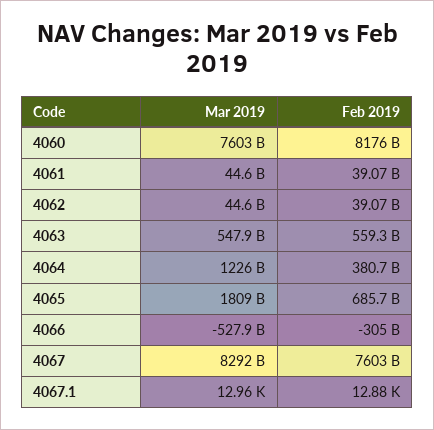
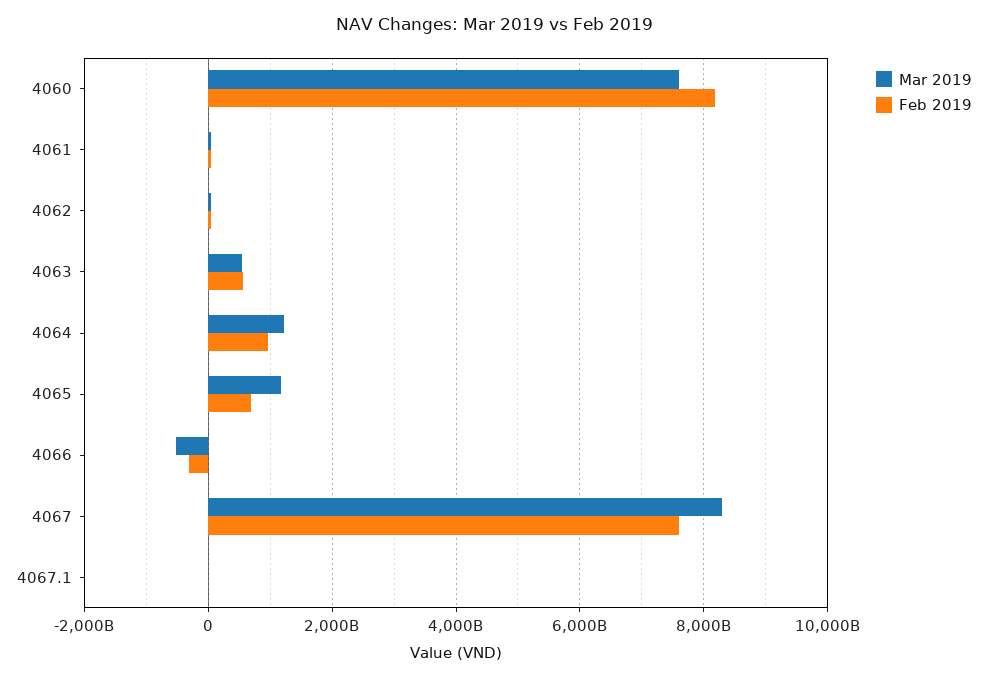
  {
    "Mar 2019": {
      "4060": 7603000000000,
      "4061": 44600000000,
      "4062": 44600000000,
      "4063": 547900000000,
      "4064": 1226000000000,
-     "4065": 1809000000000,
+     "4065": 1200000000000,
      "4066": -527900000000,
      "4067": 8292000000000,
      "4067.1": 12960
    },
    "Feb 2019": {
      "4060": 8176000000000,
      "4061": 39070000000,
      "4062": 39070000000,
      "4063": 559300000000,
-     "4064": 380700000000,
+     "4064": 1000000000000,
      "4065": 685700000000,
      "4066": -305000000000,
      "4067": 7603000000000,
      "4067.1": 12880
    }
  }

